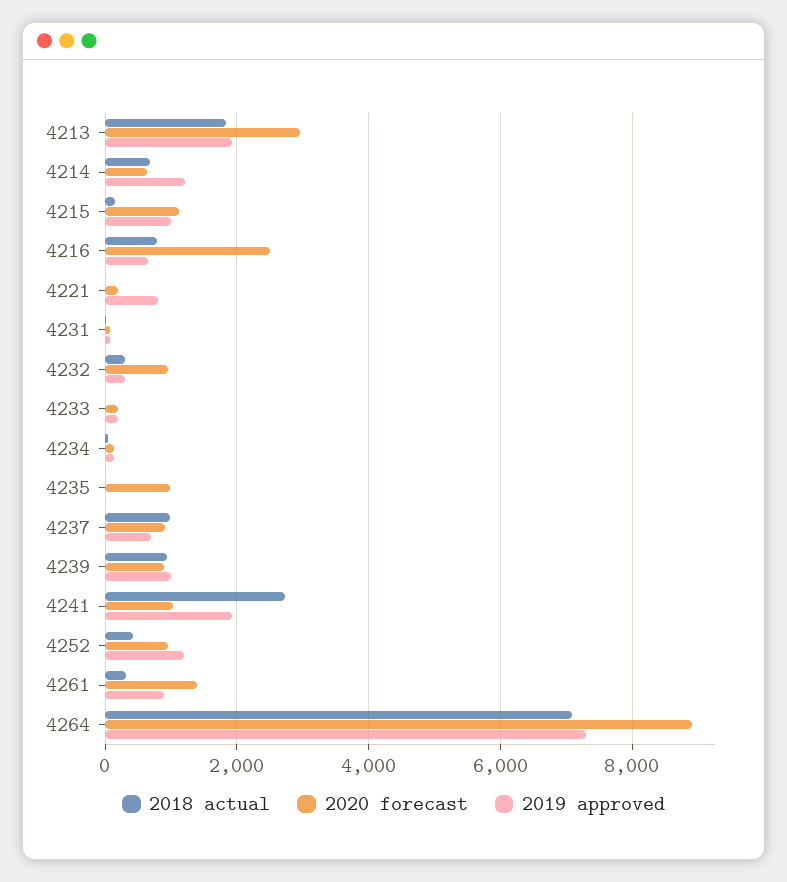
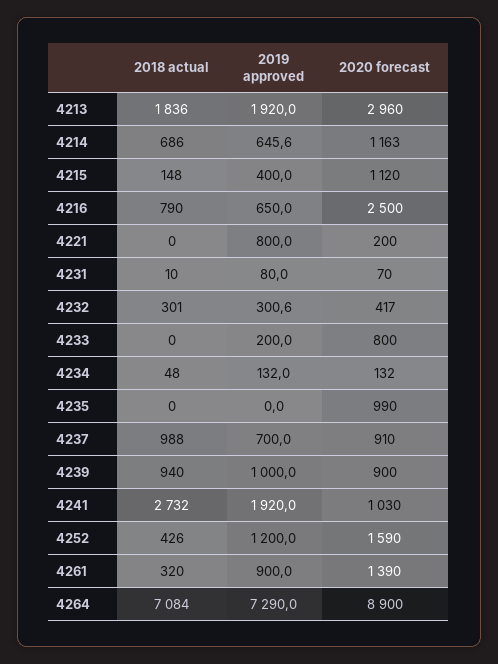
  {
    "2018 actual": {
      "4213": 1836,
      "4214": 686,
      "4215": 148,
      "4216": 790,
      "4221": 0,
      "4231": 10,
      "4232": 301,
      "4233": 0,
      "4234": 48,
      "4235": 0,
      "4237": 988,
      "4239": 940,
      "4241": 2732,
      "4252": 426,
      "4261": 320,
      "4264": 7084
    },
    "2020 forecast": {
      "4213": 2960,
-     "4214": 600,
+     "4214": 1163,
      "4215": 1120,
      "4216": 2500,
      "4221": 200,
      "4231": 70,
-     "4232": 1000,
+     "4232": 417,
-     "4233": 200,
+     "4233": 800,
      "4234": 132,
      "4235": 990,
      "4237": 910,
      "4239": 900,
      "4241": 1030,
-     "4252": 1000,
+     "4252": 1590,
      "4261": 1390,
      "4264": 8900
    },
    "2019 approved": {
      "4213": 1920,
-     "4214": 1200,
+     "4214": 645.6,
-     "4215": 1000,
+     "4215": 400,
      "4216": 650,
      "4221": 800,
      "4231": 80,
      "4232": 300.6,
      "4233": 200,
      "4234": 132,
      "4235": 0,
      "4237": 700,
      "4239": 1000,
      "4241": 1920,
      "4252": 1200,
      "4261": 900,
      "4264": 7290
    }
  }

